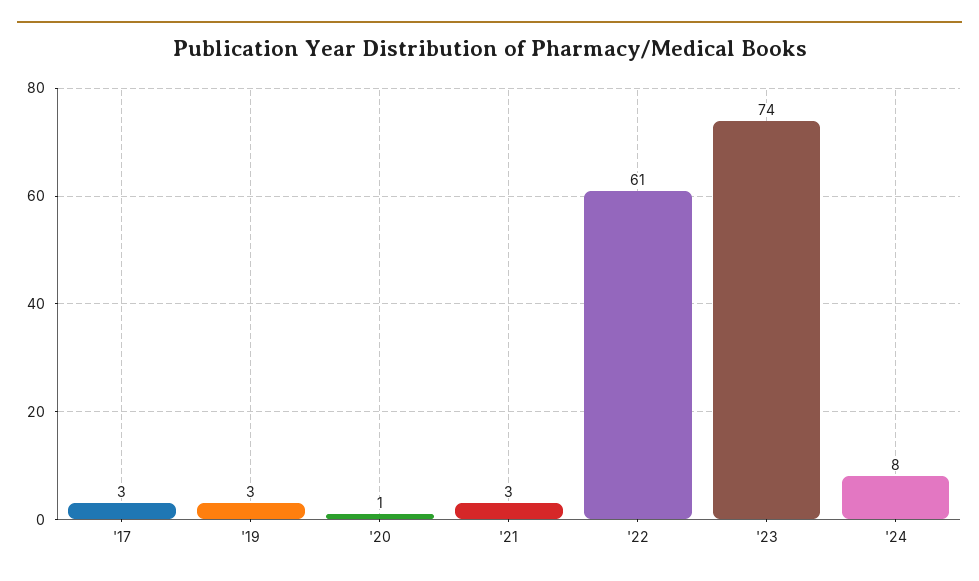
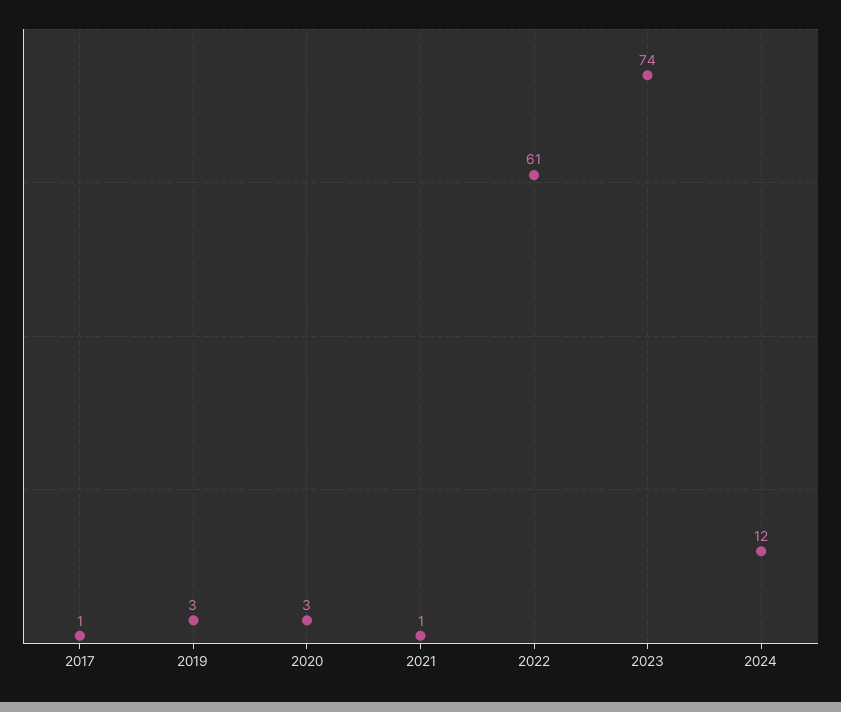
  {
-   "'17": 3,
+   "'17": 1,
    "'19": 3,
-   "'20": 1,
+   "'20": 3,
-   "'21": 3,
+   "'21": 1,
    "'22": 61,
    "'23": 74,
-   "'24": 8
+   "'24": 12
  }

